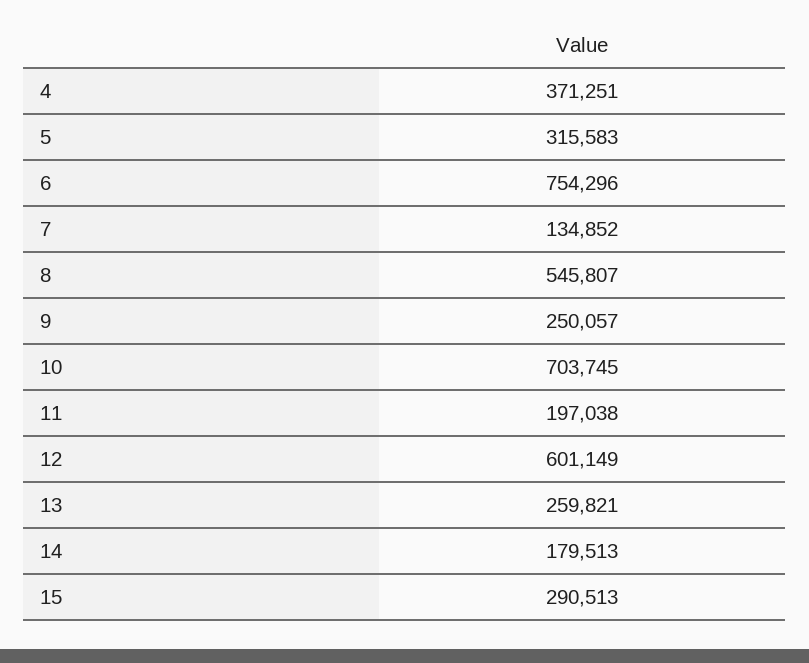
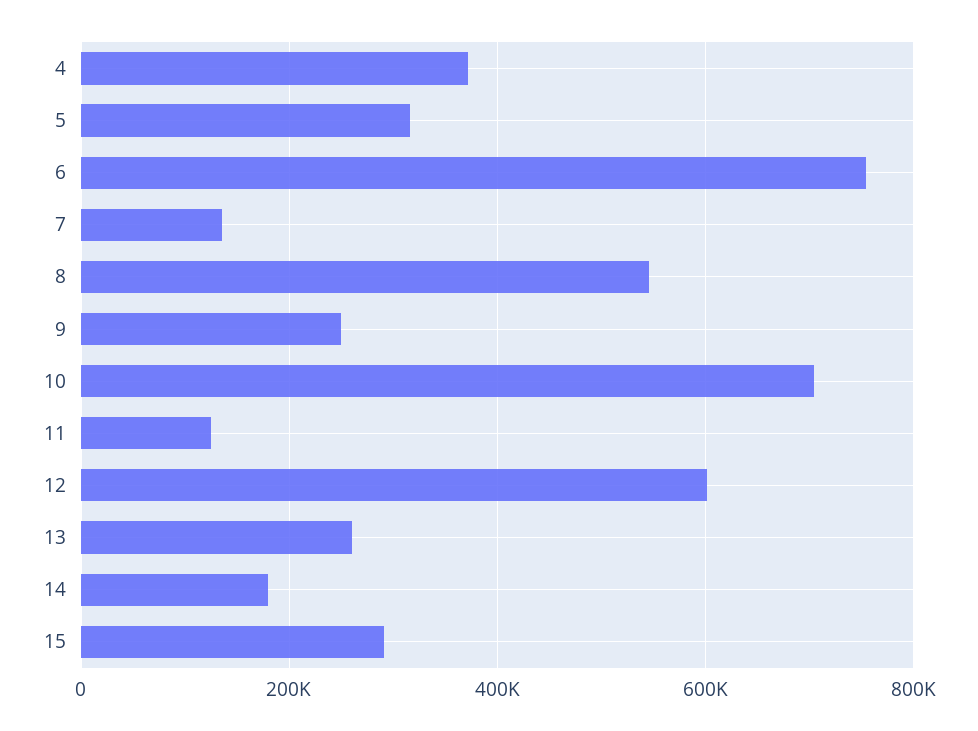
  {
    "4": 371251,
    "5": 315583,
    "6": 754296,
    "7": 134852,
    "8": 545807,
    "9": 250057,
    "10": 703745,
-   "11": 197038,
+   "11": 120000,
    "12": 601149,
    "13": 259821,
    "14": 179513,
    "15": 290513
  }

